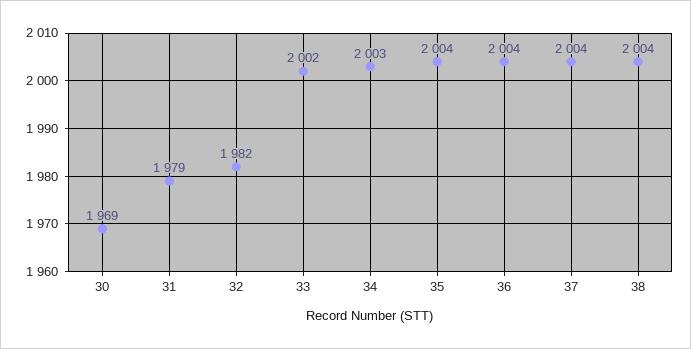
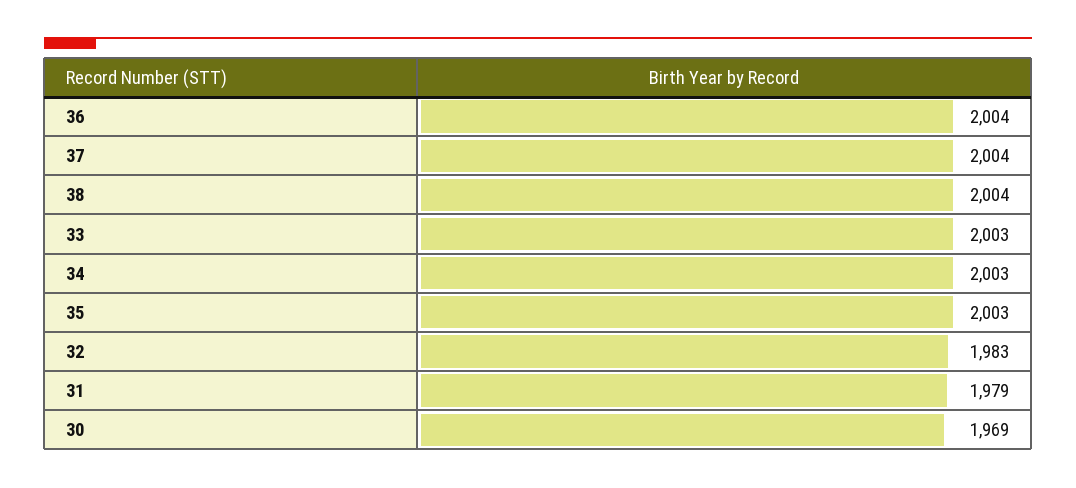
  {
    "30": 1969,
    "31": 1979,
-   "32": 1982,
+   "32": 1983,
-   "33": 2002,
+   "33": 2003,
    "34": 2003,
-   "35": 2004,
+   "35": 2003,
    "36": 2004,
    "37": 2004,
    "38": 2004
  }

